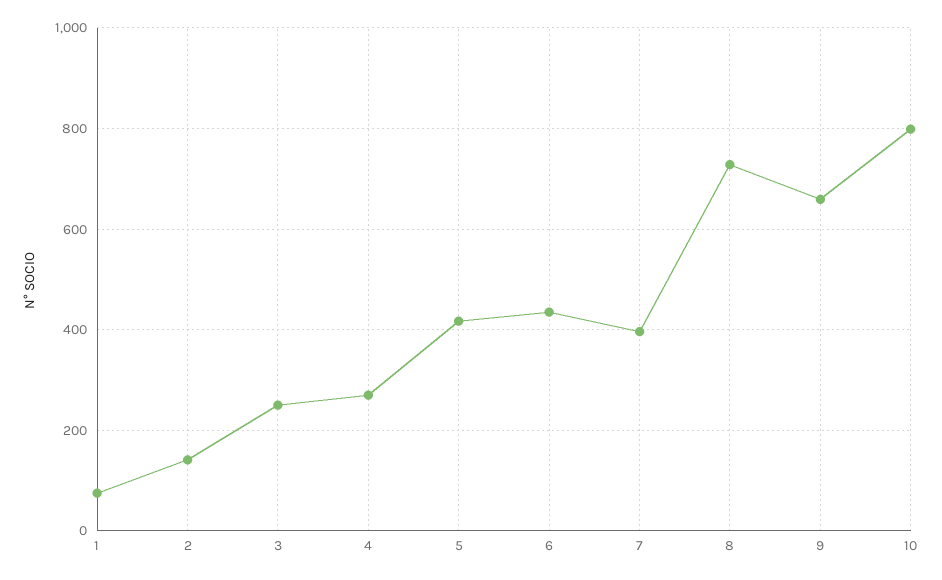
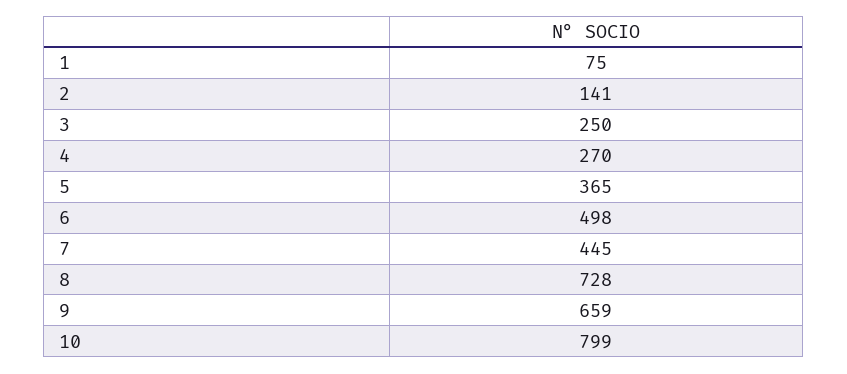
  {
    "1": 75,
    "2": 141,
    "3": 250,
    "4": 270,
-   "5": 420,
+   "5": 365,
-   "6": 440,
+   "6": 498,
-   "7": 400,
+   "7": 445,
    "8": 728,
    "9": 659,
    "10": 799
  }

